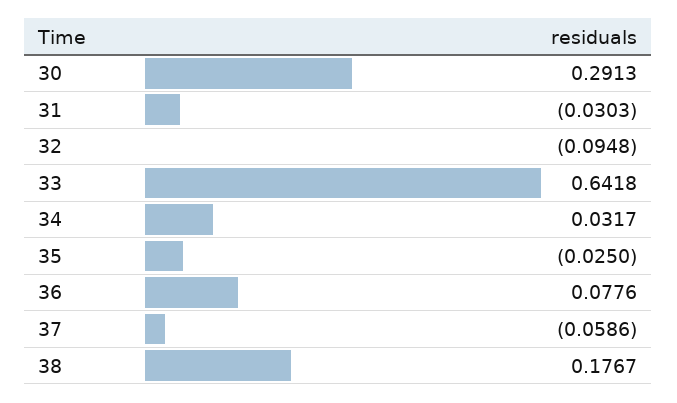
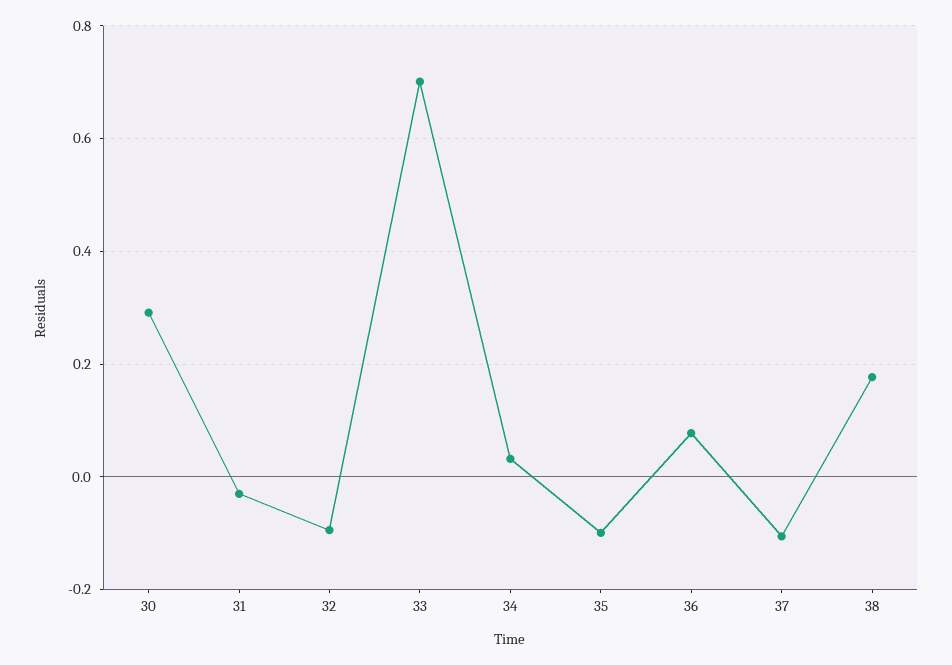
  {
    "30": 0.2913,
    "31": -0.0303,
    "32": -0.0948,
-   "33": 0.6418,
+   "33": 0.7,
    "34": 0.0317,
-   "35": -0.025,
+   "35": -0.1,
    "36": 0.0776,
-   "37": -0.0586,
+   "37": -0.1,
    "38": 0.1767
  }

